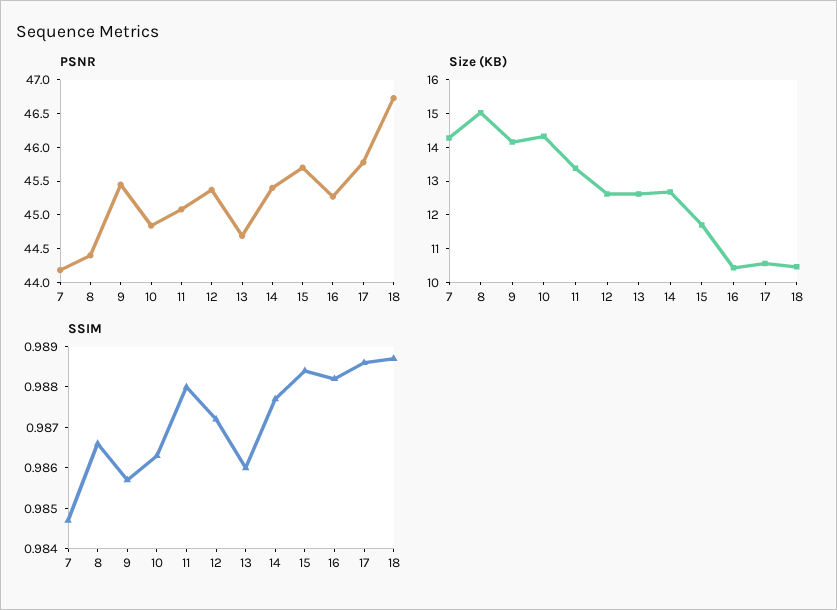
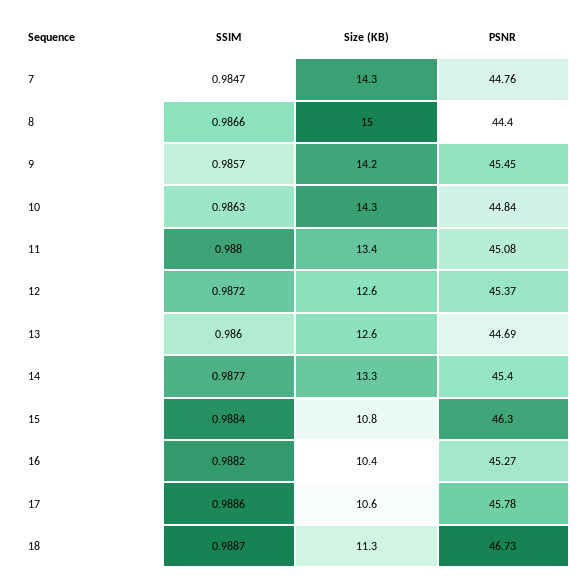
  {
    "PSNR": {
-     "7": 44.25,
+     "7": 44.76,
      "8": 44.4,
      "9": 45.45,
      "10": 44.84,
      "11": 45.08,
      "12": 45.37,
      "13": 44.69,
      "14": 45.4,
-     "15": 45.75,
+     "15": 46.3,
      "16": 45.27,
      "17": 45.78,
      "18": 46.73
    },
    "Size (KB)": {
      "7": 14.3,
      "8": 15,
      "9": 14.2,
      "10": 14.3,
      "11": 13.4,
      "12": 12.6,
      "13": 12.6,
-     "14": 12.75,
+     "14": 13.3,
-     "15": 11.75,
+     "15": 10.8,
      "16": 10.4,
      "17": 10.6,
-     "18": 10.5
+     "18": 11.3
    },
    "SSIM": {
      "7": 0.9847,
      "8": 0.9866,
      "9": 0.9857,
      "10": 0.9863,
      "11": 0.988,
      "12": 0.9872,
      "13": 0.986,
      "14": 0.9877,
      "15": 0.9884,
      "16": 0.9882,
      "17": 0.9886,
      "18": 0.9887
    }
  }

